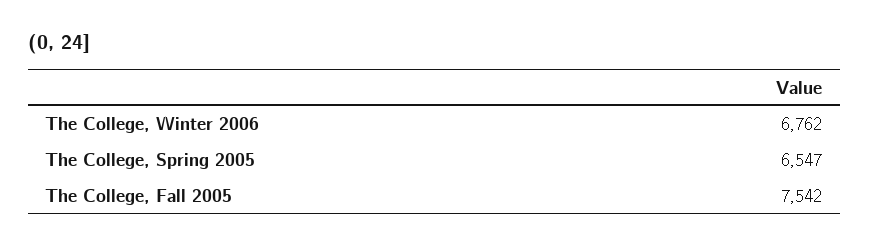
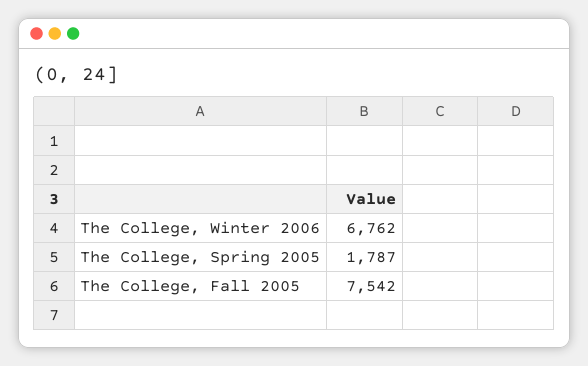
  {
    "The College, Winter 2006": 6762,
-   "The College, Spring 2005": 6547,
+   "The College, Spring 2005": 1787,
    "The College, Fall 2005": 7542
  }

